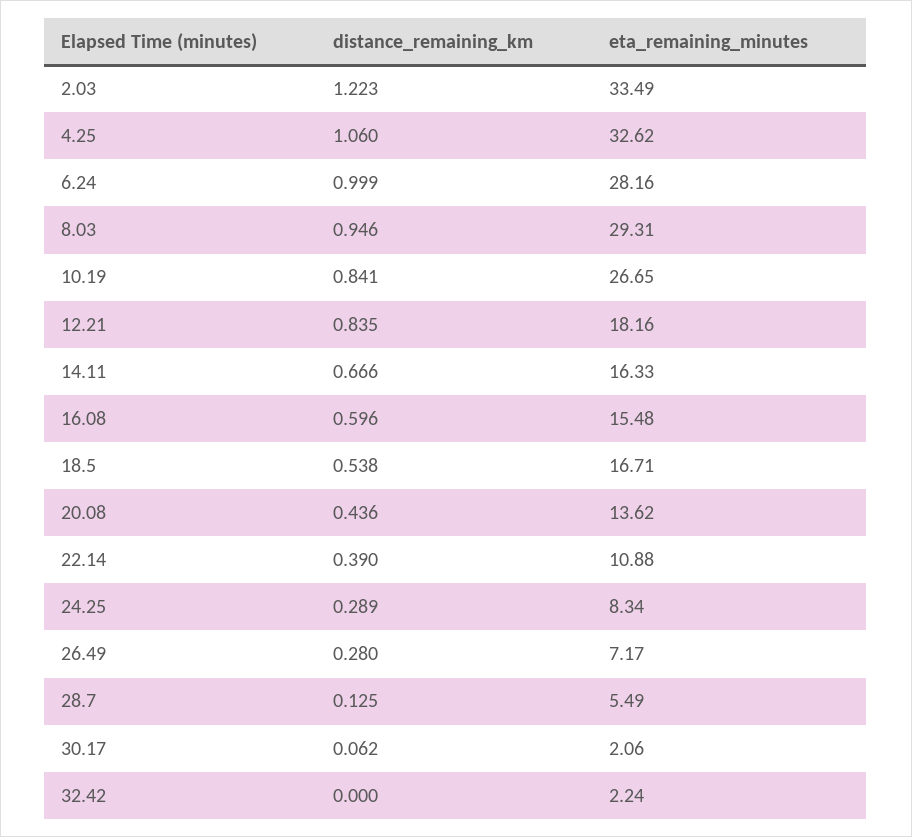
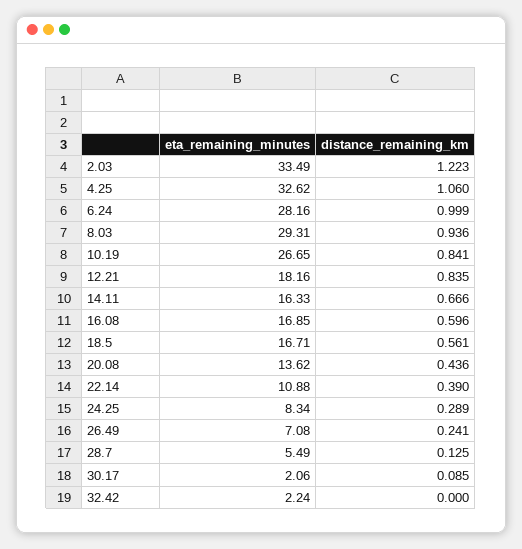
  {
    "distance_remaining_km": {
      "2.03": 1.223,
      "4.25": 1.06,
      "6.24": 0.999,
-     "8.03": 0.946,
+     "8.03": 0.936,
      "10.19": 0.841,
      "12.21": 0.835,
      "14.11": 0.666,
      "16.08": 0.596,
-     "18.5": 0.538,
+     "18.5": 0.561,
      "20.08": 0.436,
      "22.14": 0.39,
      "24.25": 0.289,
-     "26.49": 0.28,
+     "26.49": 0.241,
      "28.7": 0.125,
-     "30.17": 0.062,
+     "30.17": 0.085,
      "32.42": 0
    },
    "eta_remaining_minutes": {
      "2.03": 33.49,
      "4.25": 32.62,
      "6.24": 28.16,
      "8.03": 29.31,
      "10.19": 26.65,
      "12.21": 18.16,
      "14.11": 16.33,
-     "16.08": 15.48,
+     "16.08": 16.85,
      "18.5": 16.71,
      "20.08": 13.62,
      "22.14": 10.88,
      "24.25": 8.34,
-     "26.49": 7.17,
+     "26.49": 7.08,
      "28.7": 5.49,
      "30.17": 2.06,
      "32.42": 2.24
    }
  }

